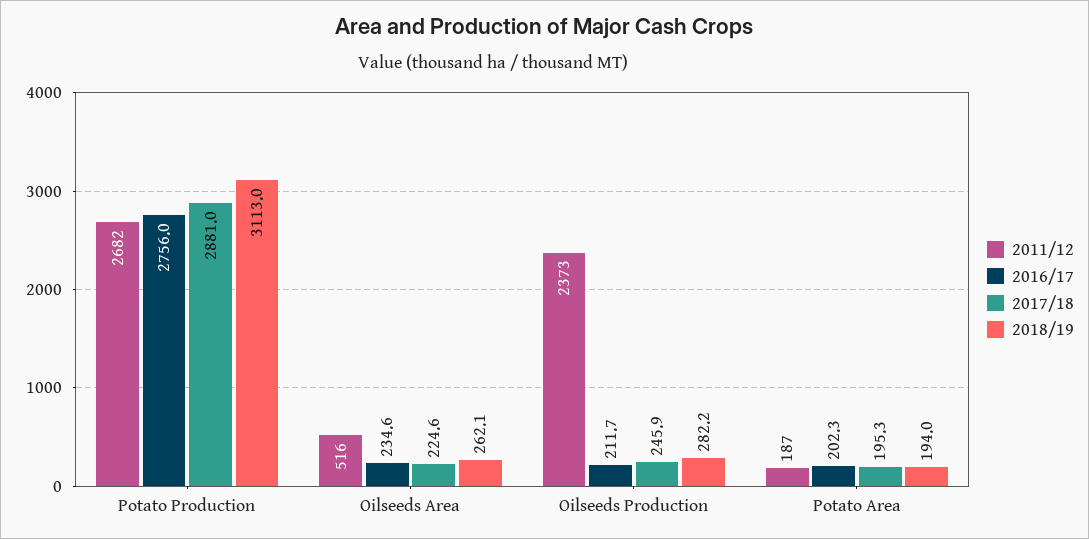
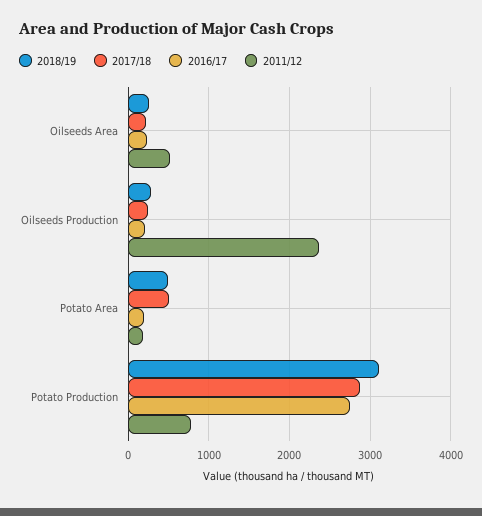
  {
    "2011/12": {
-     "Potato Production": 2682,
+     "Potato Production": 800,
      "Oilseeds Area": 516,
      "Oilseeds Production": 2373,
      "Potato Area": 187
    },
    "2016/17": {
      "Potato Production": 2756,
      "Oilseeds Area": 234.6,
      "Oilseeds Production": 211.7,
      "Potato Area": 202.3
    },
    "2017/18": {
      "Potato Production": 2881,
      "Oilseeds Area": 224.6,
      "Oilseeds Production": 245.9,
-     "Potato Area": 195.3
+     "Potato Area": 500
    },
    "2018/19": {
      "Potato Production": 3113,
      "Oilseeds Area": 262.1,
      "Oilseeds Production": 282.2,
-     "Potato Area": 194
+     "Potato Area": 500
    }
  }

